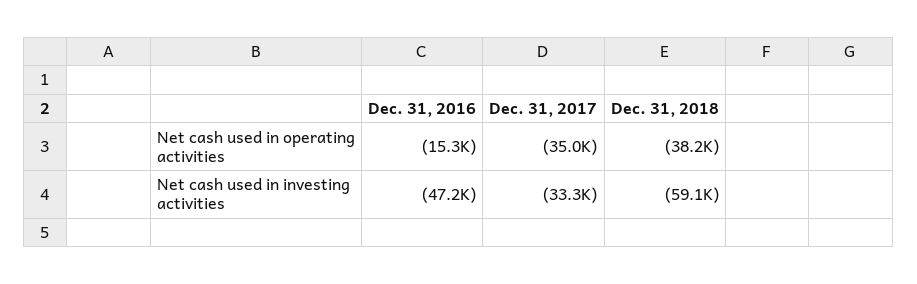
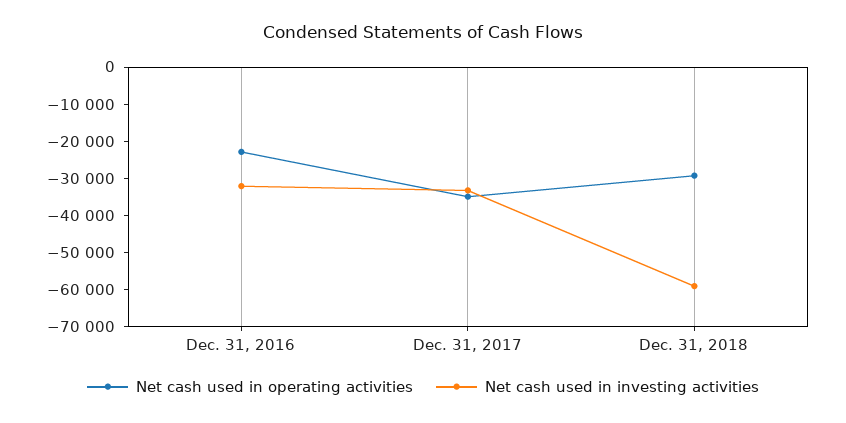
  {
    "Net cash used in operating activities": {
-     "Dec. 31, 2016": -15300,
+     "Dec. 31, 2016": -22500,
      "Dec. 31, 2017": -35000,
-     "Dec. 31, 2018": -38200
+     "Dec. 31, 2018": -30000
    },
    "Net cash used in investing activities": {
-     "Dec. 31, 2016": -47200,
+     "Dec. 31, 2016": -32500,
      "Dec. 31, 2017": -33300,
      "Dec. 31, 2018": -59100
    }
  }

